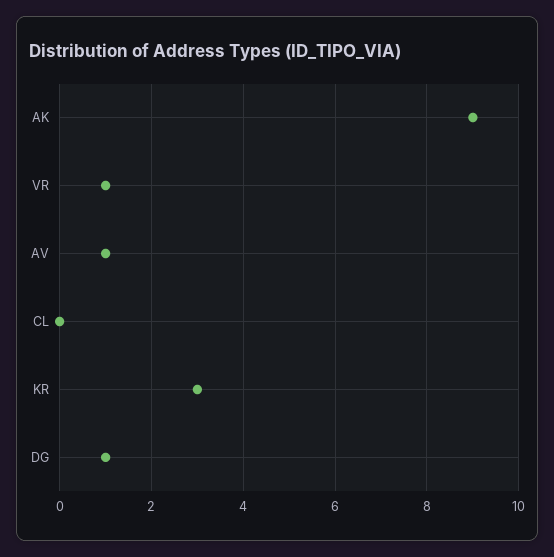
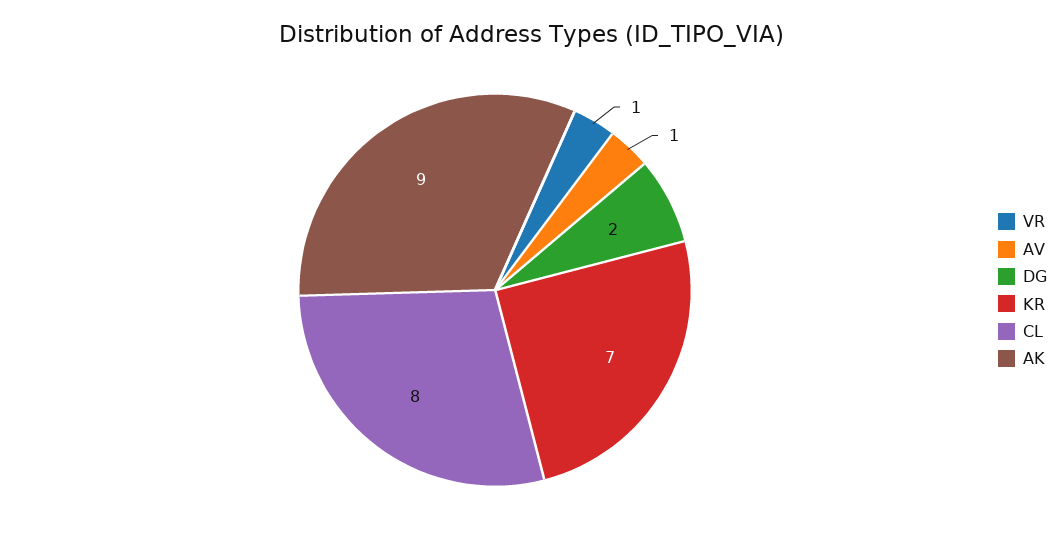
  {
    "AK": 9,
    "VR": 1,
    "AV": 1,
-   "CL": 0,
+   "CL": 8,
-   "KR": 3,
+   "KR": 7,
-   "DG": 1
+   "DG": 2
  }

